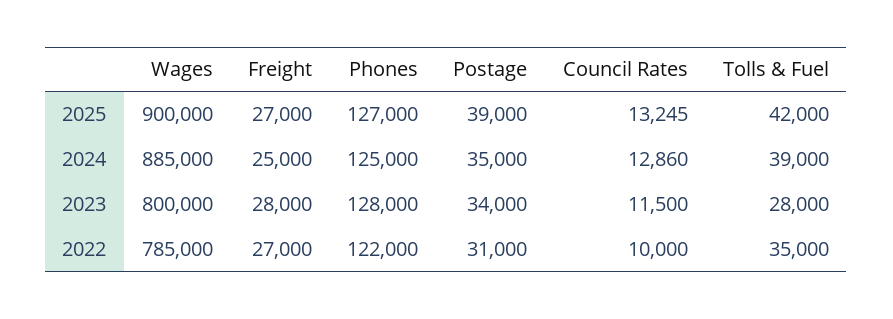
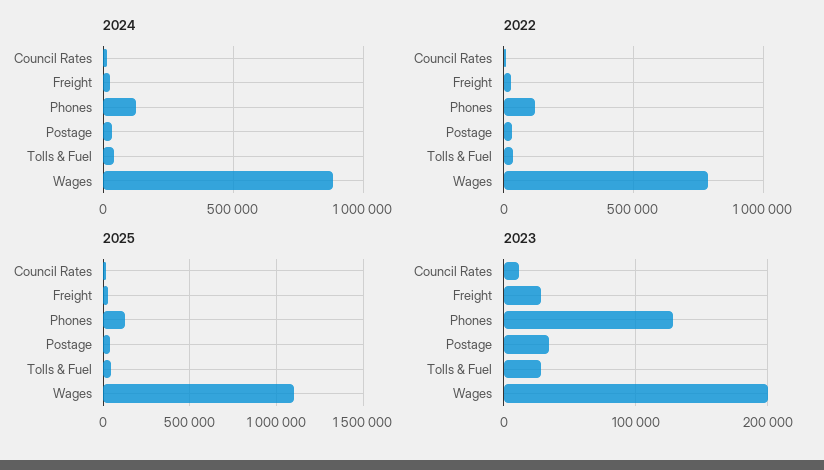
  {
    "2025": {
-     "Wages": 900000,
+     "Wages": 1100000,
      "Freight": 27000,
      "Phones": 127000,
      "Postage": 39000,
      "Council Rates": 13245,
      "Tolls & Fuel": 42000
    },
    "2024": {
      "Wages": 885000,
      "Freight": 25000,
      "Phones": 125000,
      "Postage": 35000,
      "Council Rates": 12860,
      "Tolls & Fuel": 39000
    },
    "2023": {
-     "Wages": 800000,
+     "Wages": 200000,
      "Freight": 28000,
      "Phones": 128000,
      "Postage": 34000,
      "Council Rates": 11500,
      "Tolls & Fuel": 28000
    },
    "2022": {
      "Wages": 785000,
      "Freight": 27000,
      "Phones": 122000,
      "Postage": 31000,
      "Council Rates": 10000,
      "Tolls & Fuel": 35000
    }
  }

